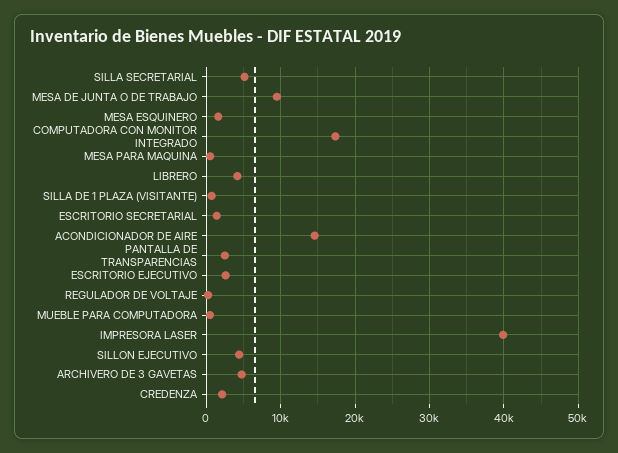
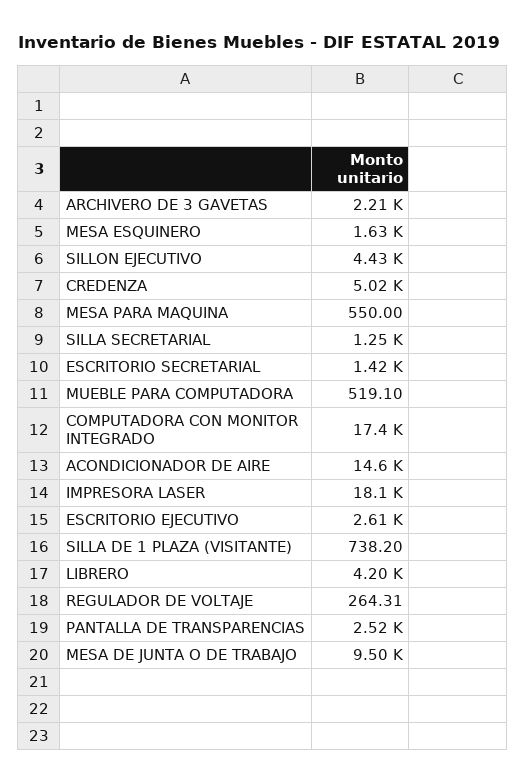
  {
-   "SILLA SECRETARIAL": 5000,
+   "SILLA SECRETARIAL": 1250,
    "MESA DE JUNTA O DE TRABAJO": 9500,
    "MESA ESQUINERO": 1630,
    "COMPUTADORA CON MONITOR INTEGRADO": 17400,
    "MESA PARA MAQUINA": 550,
    "LIBRERO": 4200,
    "SILLA DE 1 PLAZA (VISITANTE)": 738.2,
    "ESCRITORIO SECRETARIAL": 1420,
    "ACONDICIONADOR DE AIRE": 14600,
    "PANTALLA DE TRANSPARENCIAS": 2520,
    "ESCRITORIO EJECUTIVO": 2610,
    "REGULADOR DE VOLTAJE": 264.31,
    "MUEBLE PARA COMPUTADORA": 519.1,
-   "IMPRESORA LASER": 40000,
+   "IMPRESORA LASER": 18100,
    "SILLON EJECUTIVO": 4430,
-   "ARCHIVERO DE 3 GAVETAS": 5000,
+   "ARCHIVERO DE 3 GAVETAS": 2210,
-   "CREDENZA": 2000
+   "CREDENZA": 5020
  }

